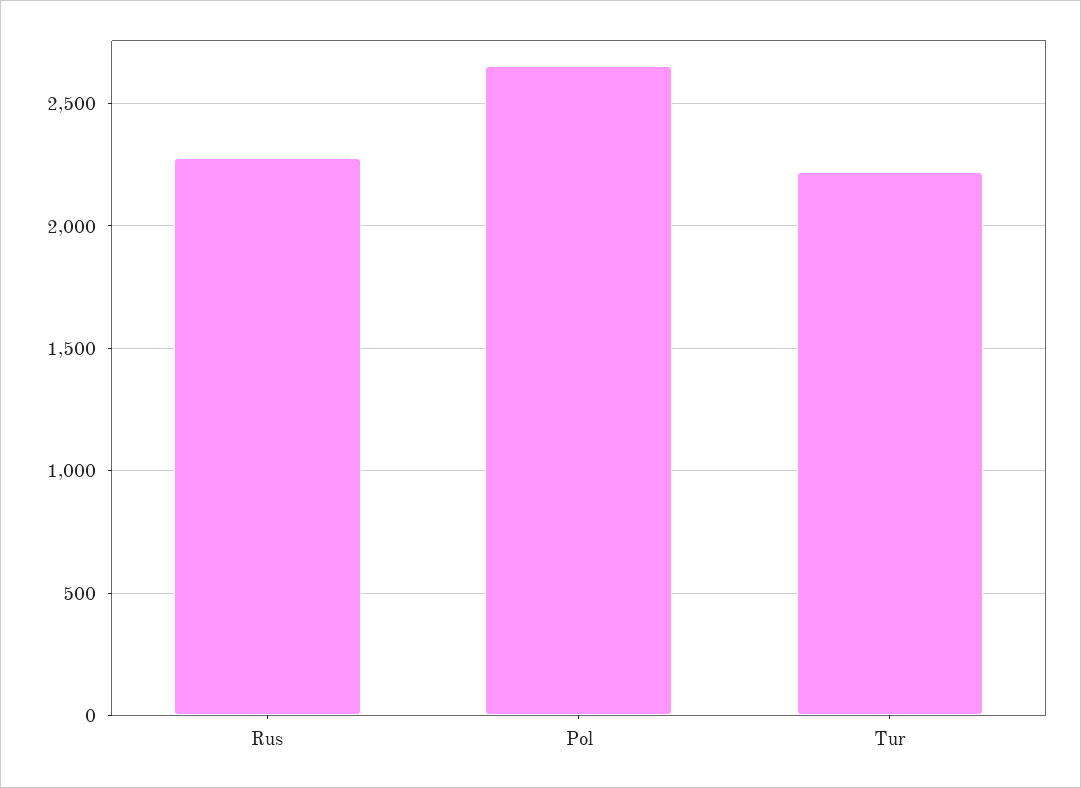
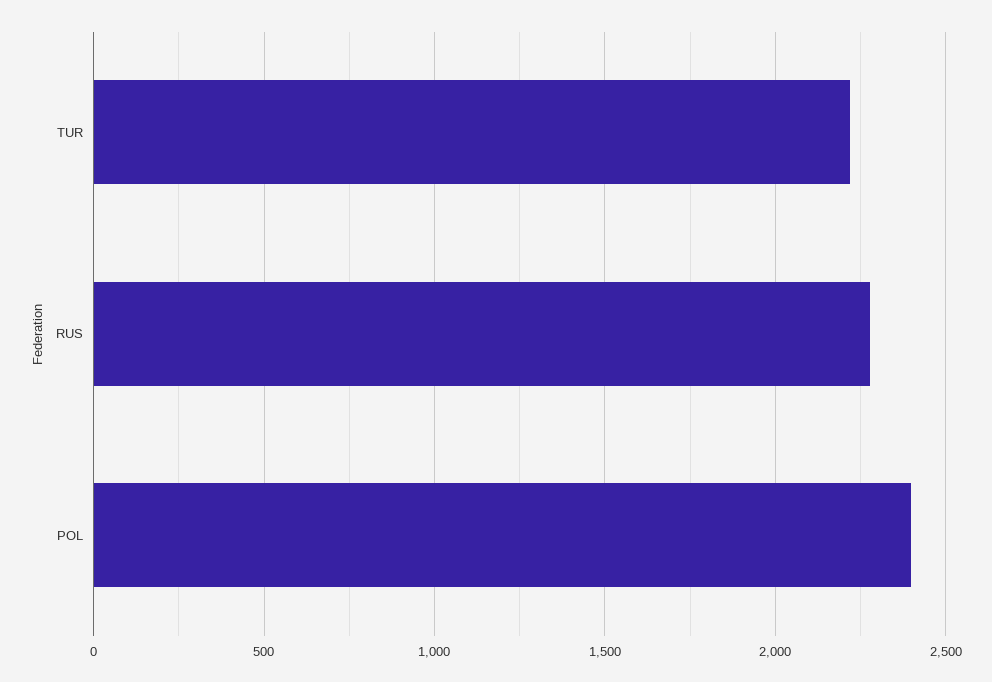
  {
    "Rus": 2300,
-   "Pol": 2650,
+   "Pol": 2400,
    "Tur": 2200
  }

